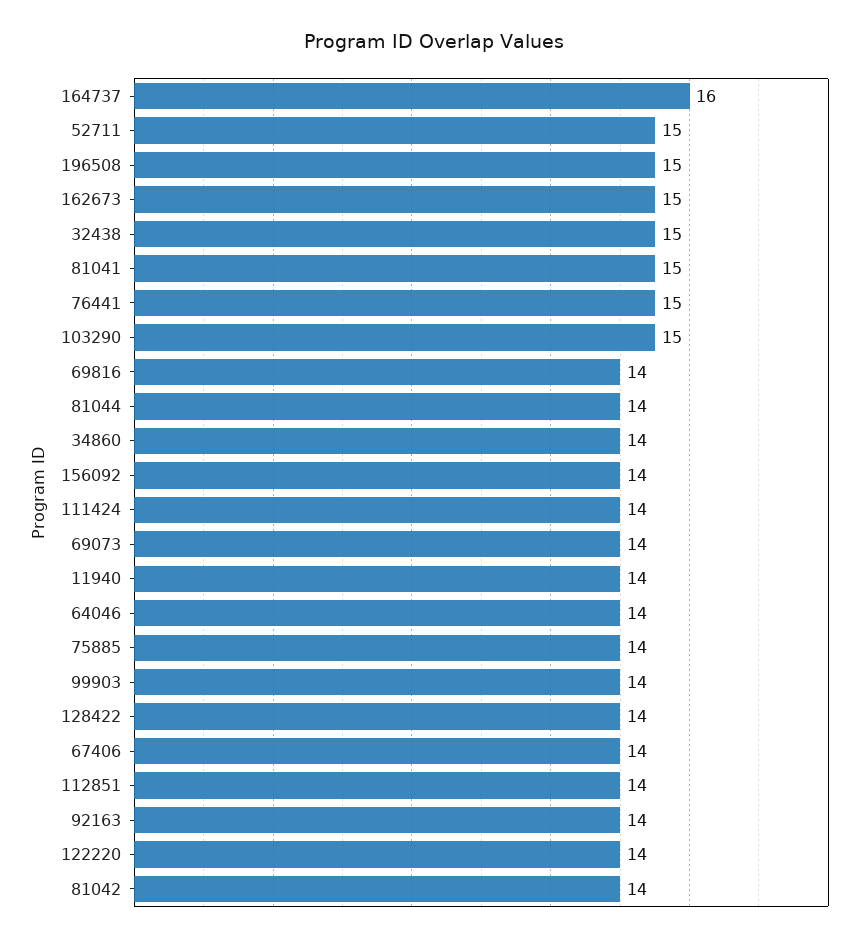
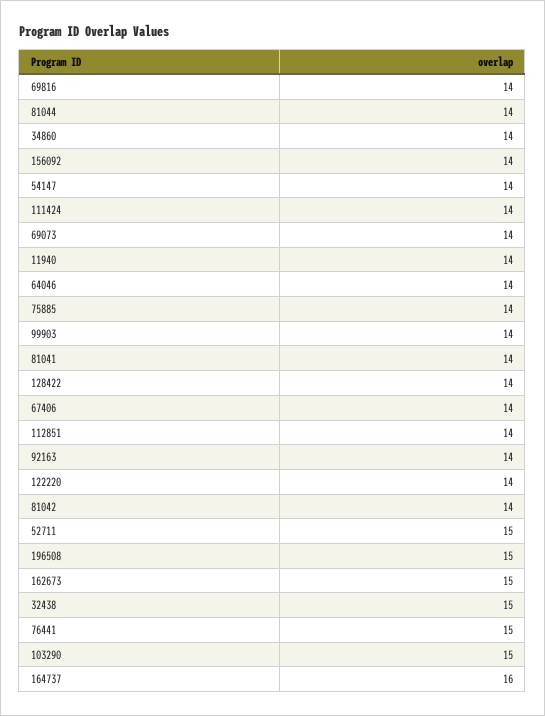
  {
    "164737": 16,
    "52711": 15,
    "196508": 15,
    "162673": 15,
    "32438": 15,
-   "81041": 15,
+   "81041": 14,
    "76441": 15,
    "103290": 15,
    "69816": 14,
    "81044": 14,
    "34860": 14,
    "156092": 14,
    "111424": 14,
    "69073": 14,
    "11940": 14,
    "64046": 14,
    "75885": 14,
    "99903": 14,
    "128422": 14,
    "67406": 14,
    "112851": 14,
    "92163": 14,
    "122220": 14,
-   "81042": 14
+   "81042": 14,
+   "54147": 14
  }

